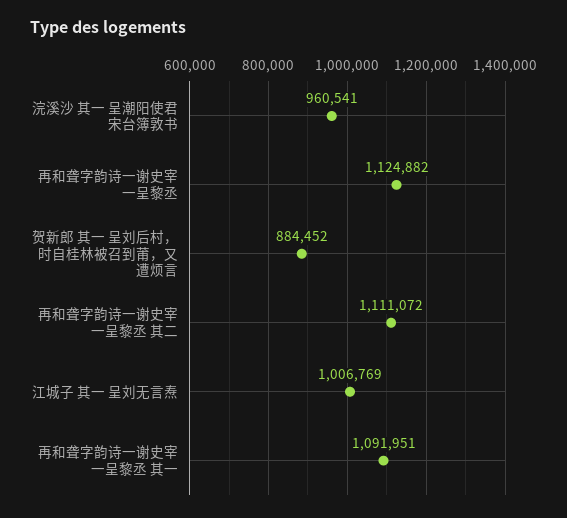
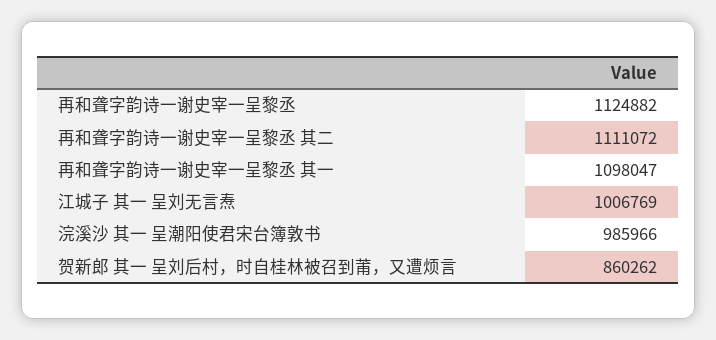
  {
-   "浣溪沙 其一 呈潮阳使君宋台簿敦书": 960541,
+   "浣溪沙 其一 呈潮阳使君宋台簿敦书": 985966,
    "再和聋字韵诗一谢史宰一呈黎丞": 1124882,
-   "贺新郎 其一 呈刘后村，时自桂林被召到莆，又遭烦言": 884452,
+   "贺新郎 其一 呈刘后村，时自桂林被召到莆，又遭烦言": 860262,
    "再和聋字韵诗一谢史宰一呈黎丞 其二": 1111072,
    "江城子 其一 呈刘无言焘": 1006769,
-   "再和聋字韵诗一谢史宰一呈黎丞 其一": 1091951
+   "再和聋字韵诗一谢史宰一呈黎丞 其一": 1098047
  }

